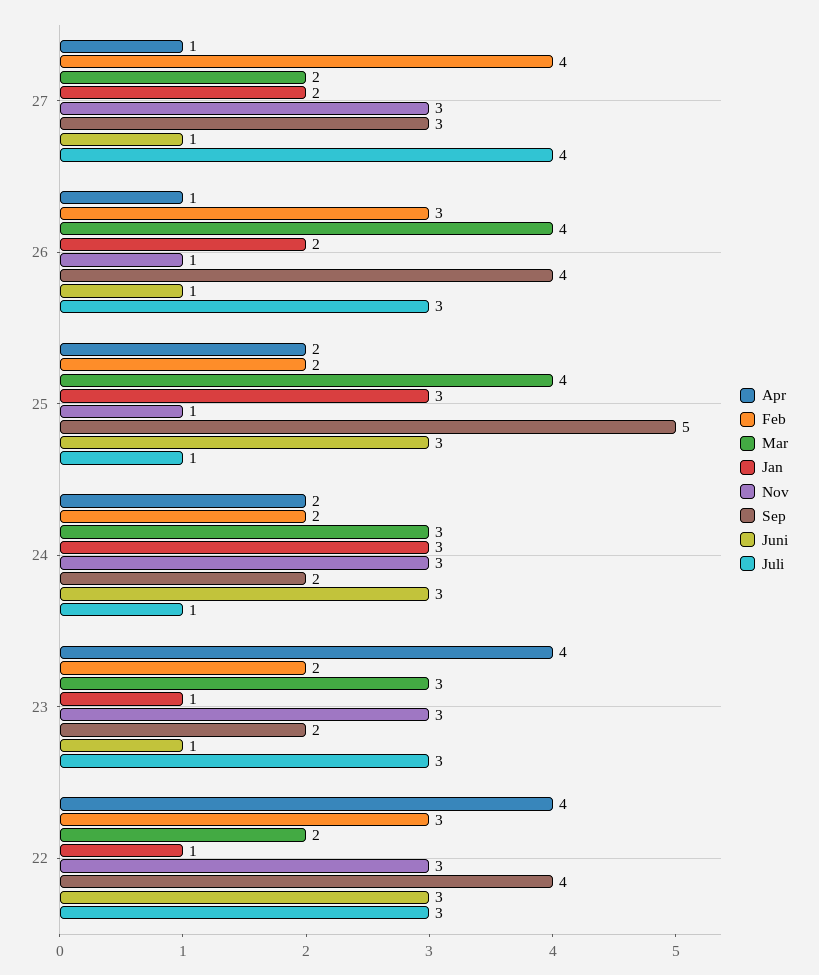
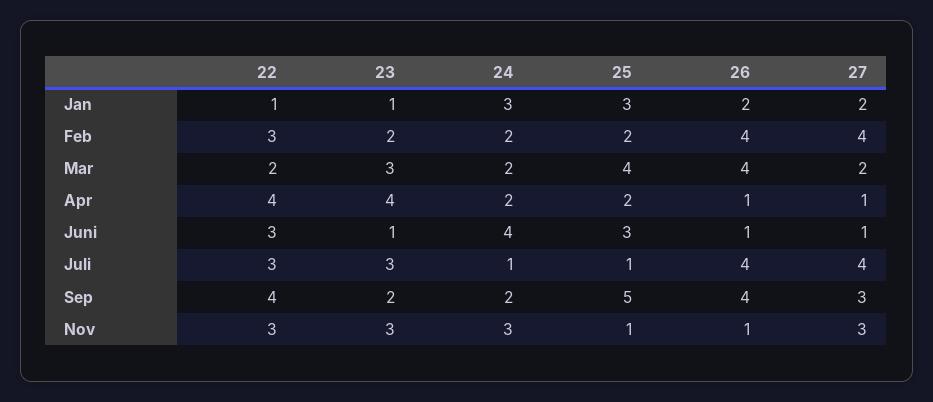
  {
    "Apr": {
      "27": 1,
      "26": 1,
      "25": 2,
      "24": 2,
      "23": 4,
      "22": 4
    },
    "Feb": {
      "27": 4,
-     "26": 3,
+     "26": 4,
      "25": 2,
      "24": 2,
      "23": 2,
      "22": 3
    },
    "Mar": {
      "27": 2,
      "26": 4,
      "25": 4,
-     "24": 3,
+     "24": 2,
      "23": 3,
      "22": 2
    },
    "Jan": {
      "27": 2,
      "26": 2,
      "25": 3,
      "24": 3,
      "23": 1,
      "22": 1
    },
    "Nov": {
      "27": 3,
      "26": 1,
      "25": 1,
      "24": 3,
      "23": 3,
      "22": 3
    },
    "Sep": {
      "27": 3,
      "26": 4,
      "25": 5,
      "24": 2,
      "23": 2,
      "22": 4
    },
    "Juni": {
      "27": 1,
      "26": 1,
      "25": 3,
-     "24": 3,
+     "24": 4,
      "23": 1,
      "22": 3
    },
    "Juli": {
      "27": 4,
-     "26": 3,
+     "26": 4,
      "25": 1,
      "24": 1,
      "23": 3,
      "22": 3
    }
  }

